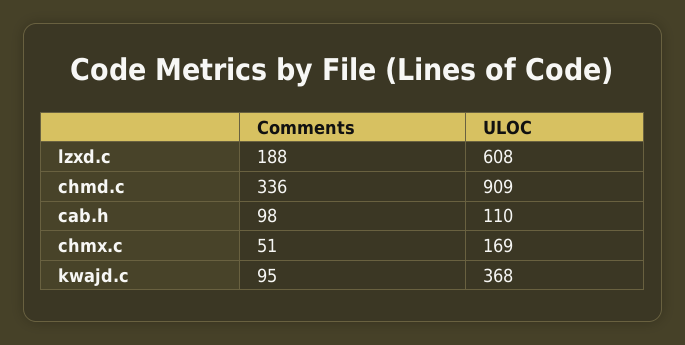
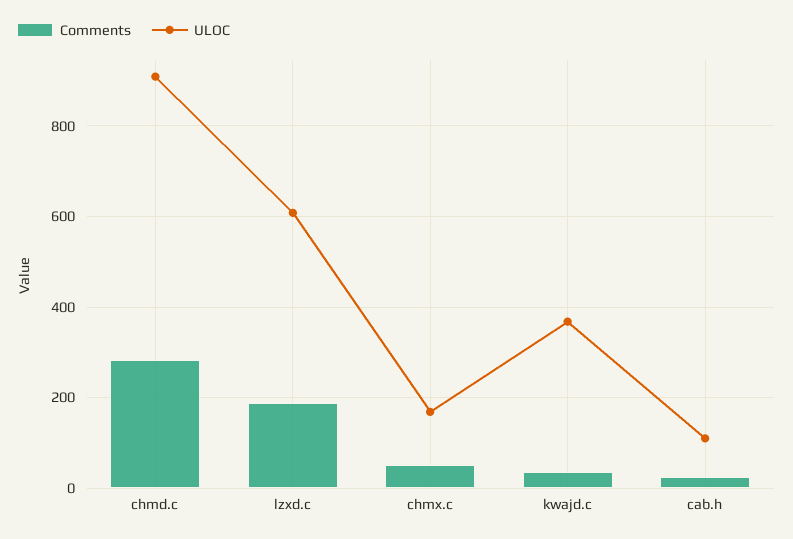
  {
    "Comments": {
      "lzxd.c": 188,
-     "chmd.c": 336,
+     "chmd.c": 280,
-     "cab.h": 98,
+     "cab.h": 20,
      "chmx.c": 51,
-     "kwajd.c": 95
+     "kwajd.c": 40
    },
    "ULOC": {
      "lzxd.c": 608,
      "chmd.c": 909,
      "cab.h": 110,
      "chmx.c": 169,
      "kwajd.c": 368
    }
  }

